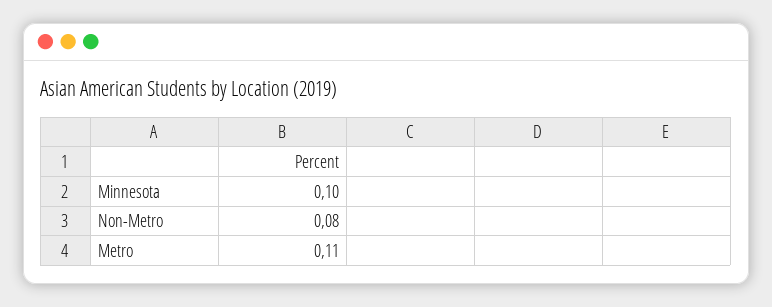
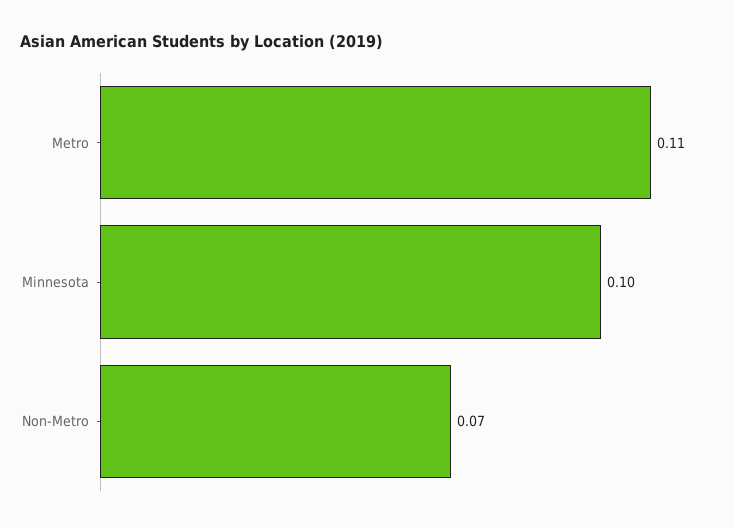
  {
    "Minnesota": 0.1,
-   "Non-Metro": 0.08,
+   "Non-Metro": 0.07,
    "Metro": 0.11
  }

